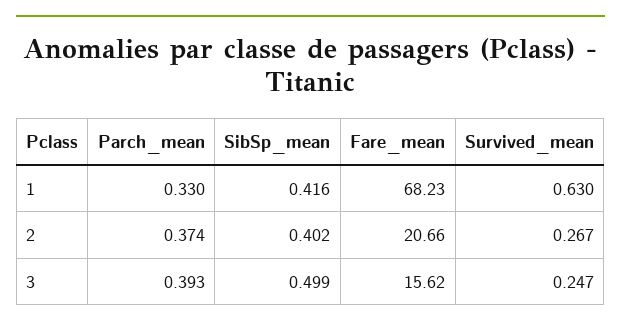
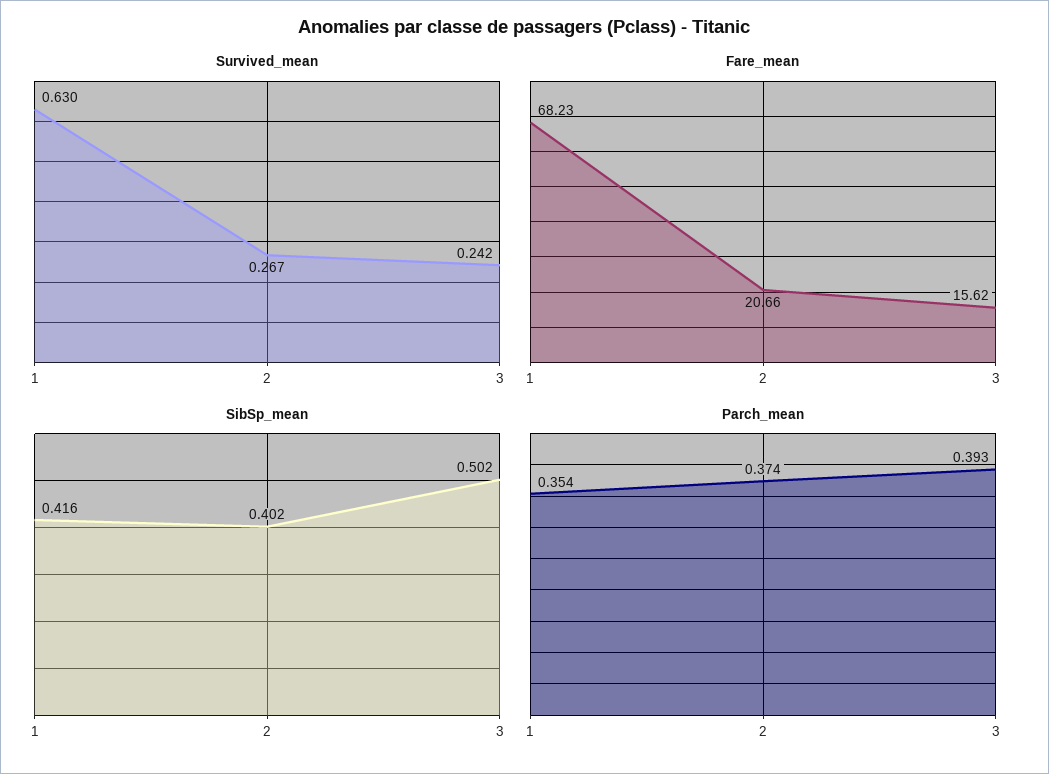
  {
    "Parch_mean": {
-     "1": 0.33,
+     "1": 0.354,
      "2": 0.374,
      "3": 0.393
    },
    "SibSp_mean": {
      "1": 0.416,
      "2": 0.402,
-     "3": 0.499
+     "3": 0.502
    },
    "Fare_mean": {
      "1": 68.23,
      "2": 20.66,
      "3": 15.62
    },
    "Survived_mean": {
      "1": 0.63,
      "2": 0.267,
-     "3": 0.247
+     "3": 0.242
    }
  }

